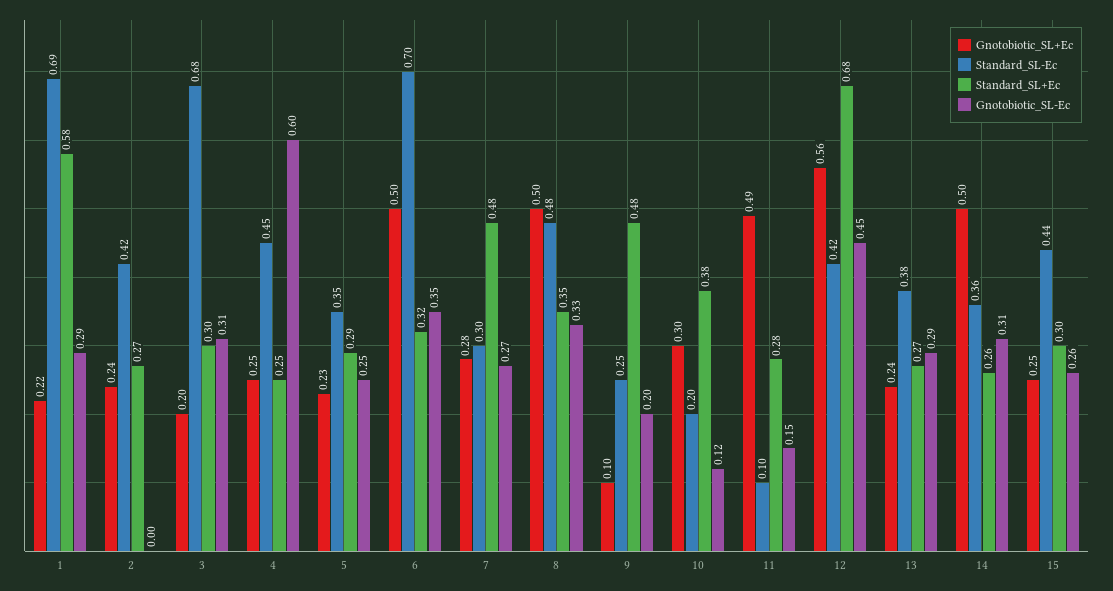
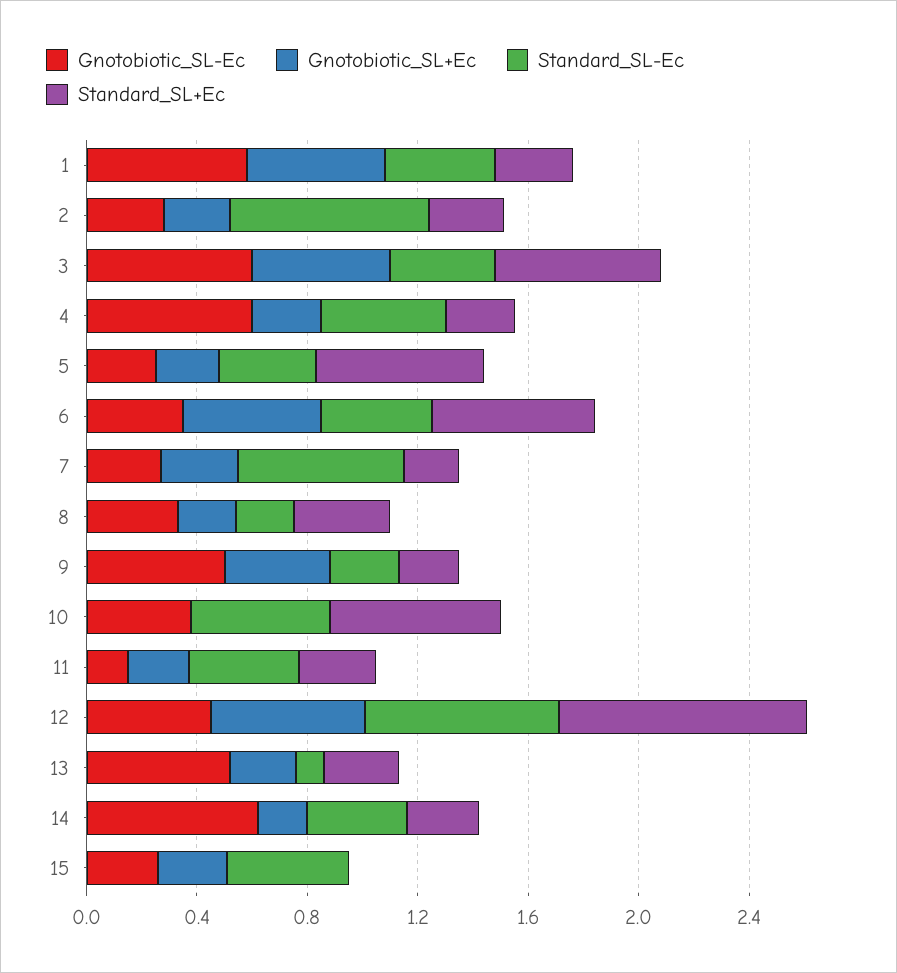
  {
    "Gnotobiotic_SL+Ec": {
-     "1": 0.22,
+     "1": 0.5,
      "2": 0.24,
-     "3": 0.2,
+     "3": 0.5,
      "4": 0.25,
      "5": 0.23,
      "6": 0.5,
      "7": 0.28,
-     "8": 0.5,
+     "8": 0.2,
-     "9": 0.1,
+     "9": 0.4,
-     "10": 0.3,
+     "10": 0,
-     "11": 0.49,
+     "11": 0.2,
      "12": 0.56,
      "13": 0.24,
-     "14": 0.5,
+     "14": 0.2,
      "15": 0.25
    },
    "Standard_SL-Ec": {
-     "1": 0.69,
+     "1": 0.4,
-     "2": 0.42,
+     "2": 0.7,
-     "3": 0.68,
+     "3": 0.4,
      "4": 0.45,
      "5": 0.35,
-     "6": 0.7,
+     "6": 0.4,
-     "7": 0.3,
+     "7": 0.6,
-     "8": 0.48,
+     "8": 0.2,
      "9": 0.25,
-     "10": 0.2,
+     "10": 0.5,
-     "11": 0.1,
+     "11": 0.4,
-     "12": 0.42,
+     "12": 0.7,
-     "13": 0.38,
+     "13": 0.1,
      "14": 0.36,
      "15": 0.44
    },
    "Standard_SL+Ec": {
-     "1": 0.58,
+     "1": 0.3,
      "2": 0.27,
-     "3": 0.3,
+     "3": 0.6,
      "4": 0.25,
-     "5": 0.29,
+     "5": 0.6,
-     "6": 0.32,
+     "6": 0.6,
-     "7": 0.48,
+     "7": 0.2,
      "8": 0.35,
-     "9": 0.48,
+     "9": 0.2,
-     "10": 0.38,
+     "10": 0.6,
      "11": 0.28,
-     "12": 0.68,
+     "12": 0.9,
      "13": 0.27,
      "14": 0.26,
-     "15": 0.3
+     "15": 0
    },
    "Gnotobiotic_SL-Ec": {
-     "1": 0.29,
+     "1": 0.6,
-     "2": 0,
+     "2": 0.3,
-     "3": 0.31,
+     "3": 0.6,
      "4": 0.6,
      "5": 0.25,
      "6": 0.35,
      "7": 0.27,
      "8": 0.33,
-     "9": 0.2,
+     "9": 0.5,
-     "10": 0.12,
+     "10": 0.4,
      "11": 0.15,
      "12": 0.45,
-     "13": 0.29,
+     "13": 0.5,
-     "14": 0.31,
+     "14": 0.6,
      "15": 0.26
    }
  }

